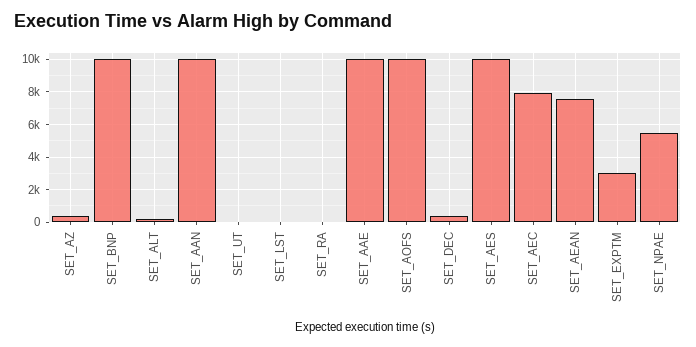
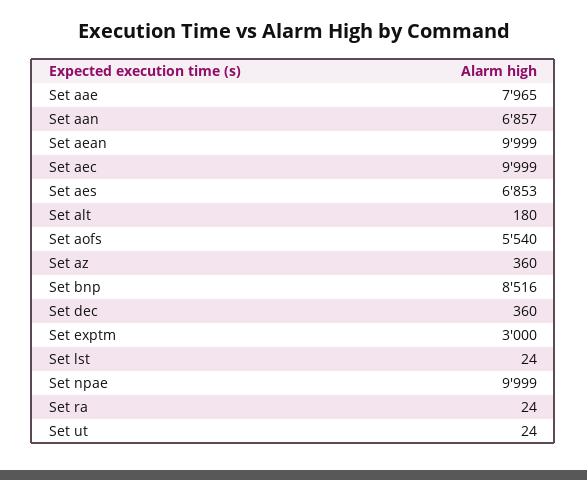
  {
    "SET_AZ": 360,
-   "SET_BNP": 10000,
+   "SET_BNP": 8516,
    "SET_ALT": 180,
-   "SET_AAN": 10000,
+   "SET_AAN": 6857,
    "SET_UT": 24,
    "SET_LST": 24,
    "SET_RA": 24,
-   "SET_AAE": 10000,
+   "SET_AAE": 7965,
-   "SET_AOFS": 10000,
+   "SET_AOFS": 5540,
    "SET_DEC": 360,
-   "SET_AES": 10000,
+   "SET_AES": 6853,
-   "SET_AEC": 8000,
+   "SET_AEC": 9999,
-   "SET_AEAN": 7500,
+   "SET_AEAN": 9999,
    "SET_EXPTM": 3000,
-   "SET_NPAE": 5500
+   "SET_NPAE": 9999
  }

